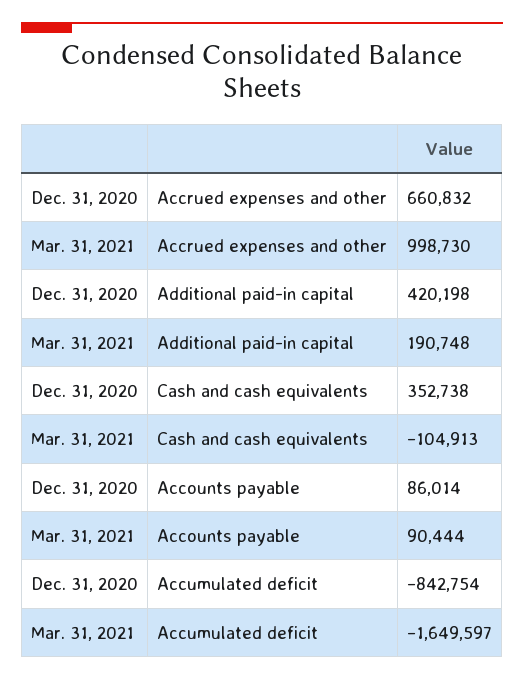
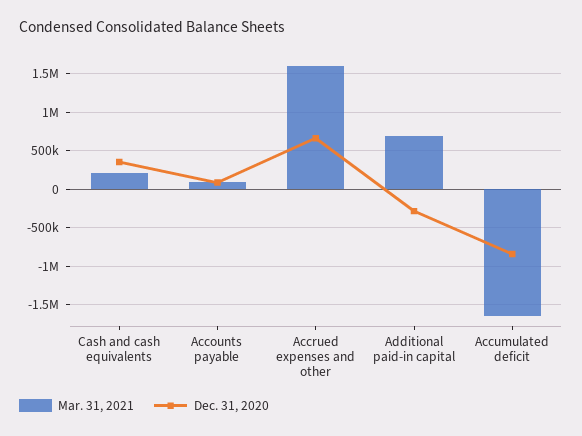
  {
    "Dec. 31, 2020": {
      "Accrued expenses and other": 660832,
-     "Additional paid-in capital": 420198,
+     "Additional paid-in capital": -300000,
      "Cash and cash equivalents": 352738,
      "Accounts payable": 86014,
      "Accumulated deficit": -842754
    },
    "Mar. 31, 2021": {
-     "Accrued expenses and other": 998730,
+     "Accrued expenses and other": 1600000,
-     "Additional paid-in capital": 190748,
+     "Additional paid-in capital": 700000,
-     "Cash and cash equivalents": -104913,
+     "Cash and cash equivalents": 200000,
      "Accounts payable": 90444,
      "Accumulated deficit": -1649597
    }
  }

